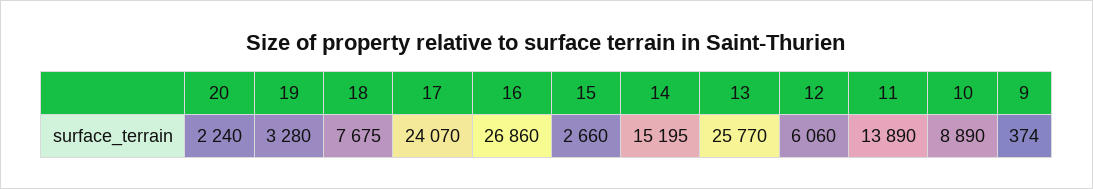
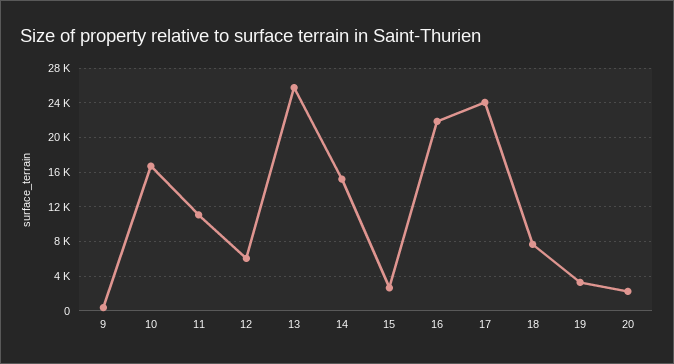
  {
    "20": 2240,
    "19": 3280,
    "18": 7675,
    "17": 24070,
-   "16": 26860,
+   "16": 22000,
    "15": 2660,
    "14": 15195,
    "13": 25770,
    "12": 6060,
-   "11": 13890,
+   "11": 11000,
-   "10": 8890,
+   "10": 17000,
    "9": 374
  }

